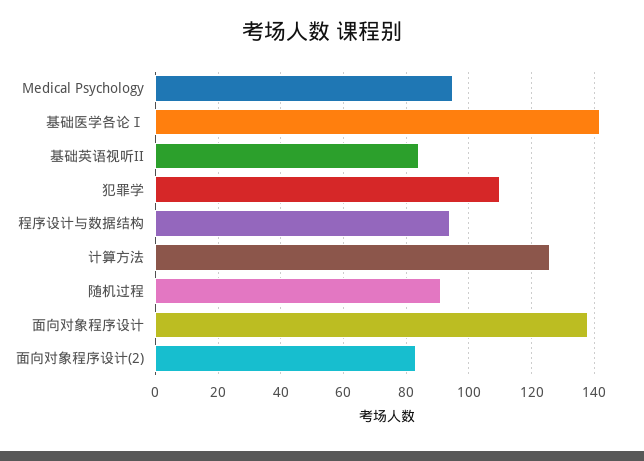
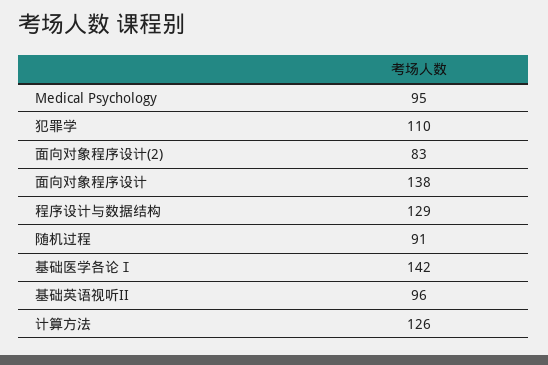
  {
    "Medical Psychology": 95,
    "基础医学各论Ⅰ": 142,
-   "基础英语视听II": 85,
+   "基础英语视听II": 96,
    "犯罪学": 110,
-   "程序设计与数据结构": 95,
+   "程序设计与数据结构": 129,
    "计算方法": 126,
    "随机过程": 91,
    "面向对象程序设计": 138,
    "面向对象程序设计(2)": 83
  }

